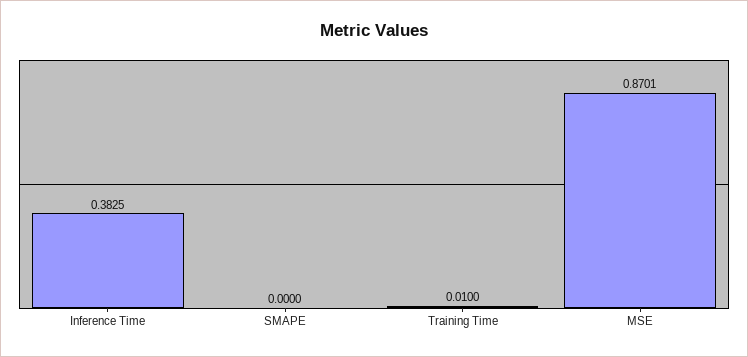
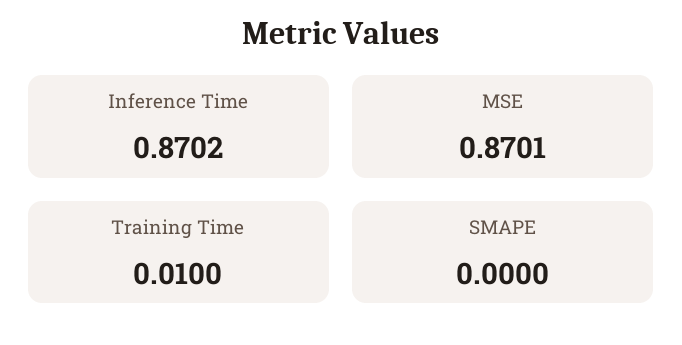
  {
-   "Inference Time": 0.3825,
+   "Inference Time": 0.8702,
    "SMAPE": 0,
    "Training Time": 0.01,
    "MSE": 0.8701
  }

